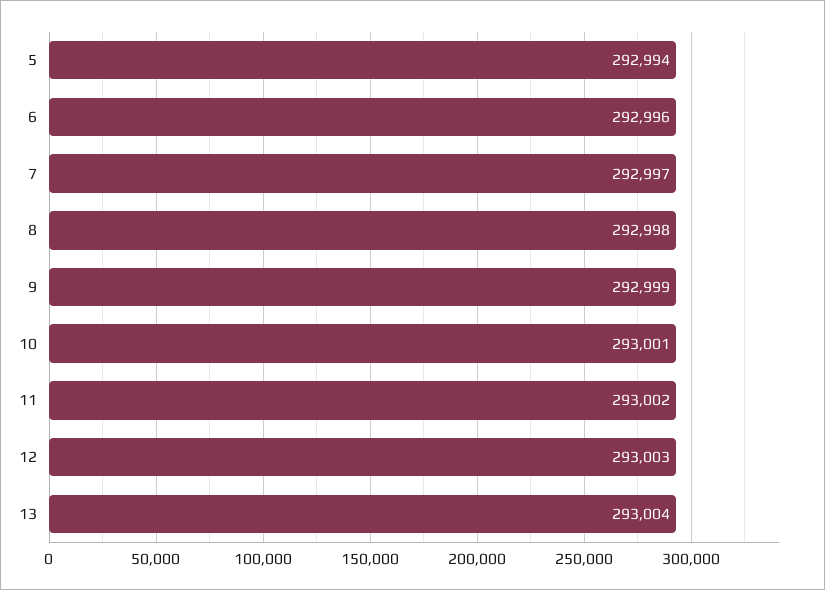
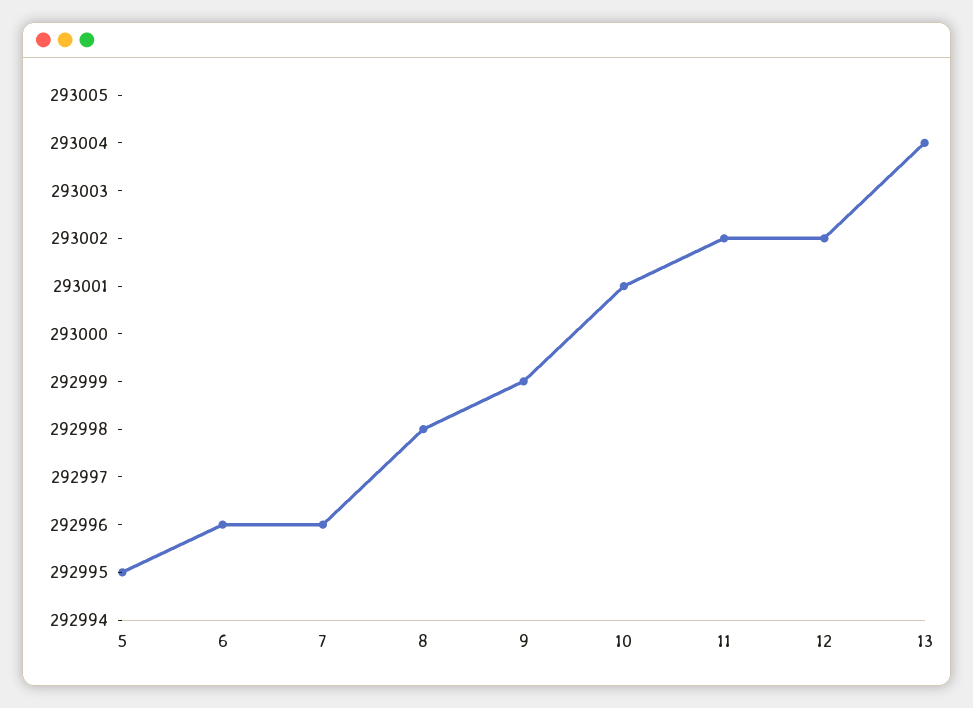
  {
-   "5": 292994,
+   "5": 292995,
    "6": 292996,
-   "7": 292997,
+   "7": 292996,
    "8": 292998,
    "9": 292999,
    "10": 293001,
    "11": 293002,
-   "12": 293003,
+   "12": 293002,
    "13": 293004
  }

